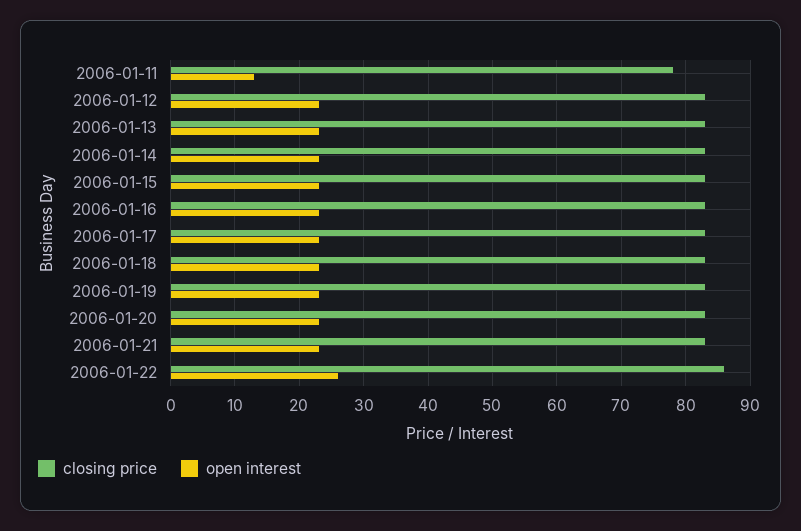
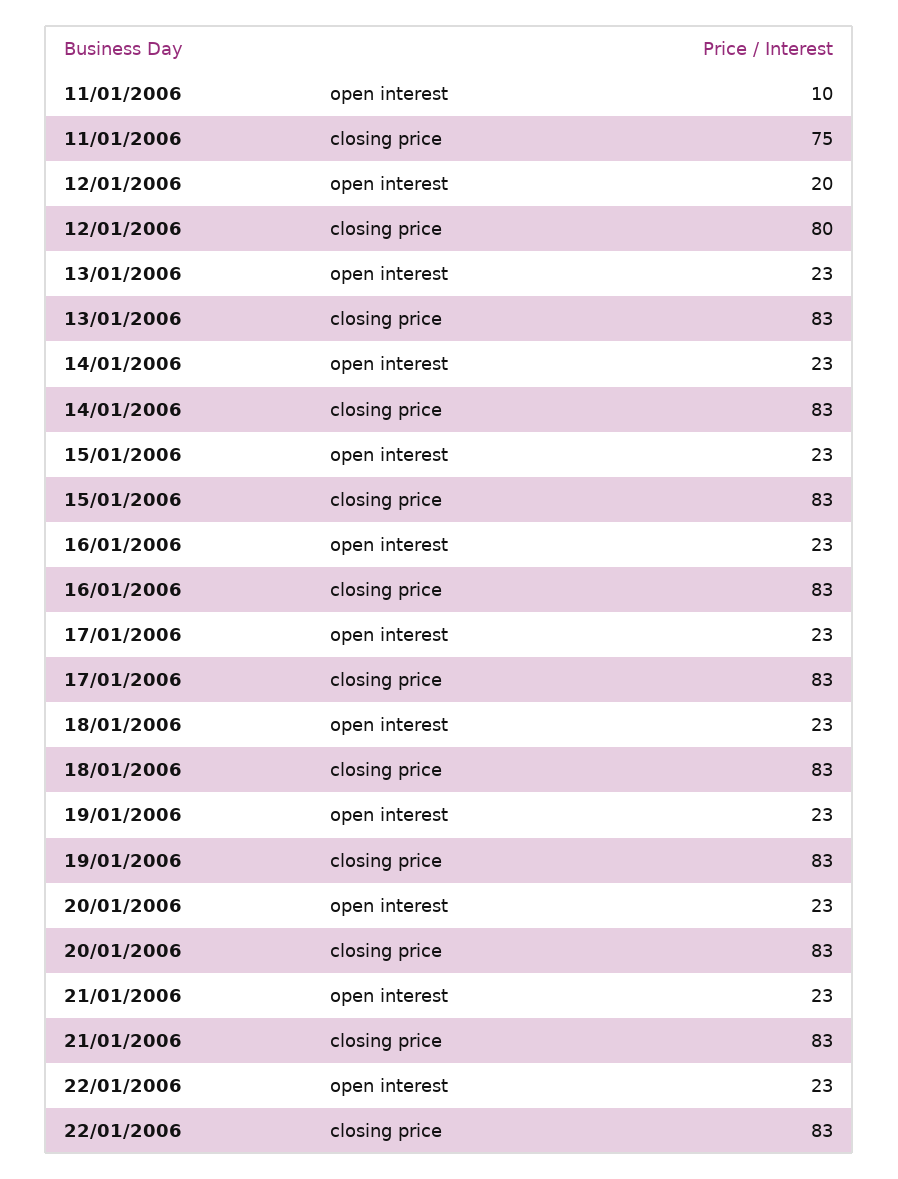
  {
    "closing price": {
-     "2006-01-11": 78,
+     "2006-01-11": 75,
-     "2006-01-12": 83,
+     "2006-01-12": 80,
      "2006-01-13": 83,
      "2006-01-14": 83,
      "2006-01-15": 83,
      "2006-01-16": 83,
      "2006-01-17": 83,
      "2006-01-18": 83,
      "2006-01-19": 83,
      "2006-01-20": 83,
      "2006-01-21": 83,
-     "2006-01-22": 86
+     "2006-01-22": 83
    },
    "open interest": {
-     "2006-01-11": 13,
+     "2006-01-11": 10,
-     "2006-01-12": 23,
+     "2006-01-12": 20,
      "2006-01-13": 23,
      "2006-01-14": 23,
      "2006-01-15": 23,
      "2006-01-16": 23,
      "2006-01-17": 23,
      "2006-01-18": 23,
      "2006-01-19": 23,
      "2006-01-20": 23,
      "2006-01-21": 23,
-     "2006-01-22": 26
+     "2006-01-22": 23
    }
  }

